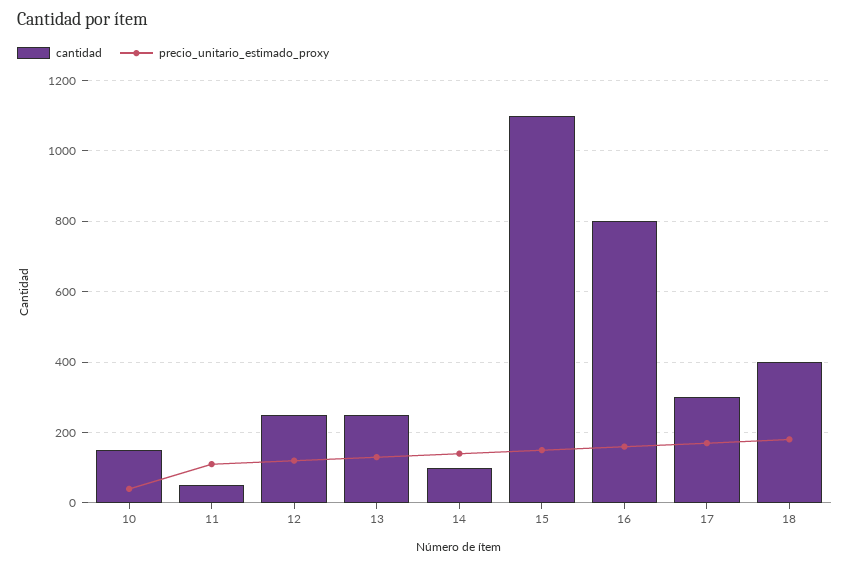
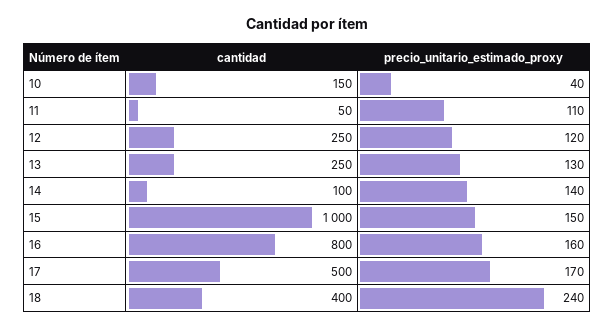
  {
    "cantidad": {
      "10": 150,
      "11": 50,
      "12": 250,
      "13": 250,
      "14": 100,
-     "15": 1100,
+     "15": 1000,
      "16": 800,
-     "17": 300,
+     "17": 500,
      "18": 400
    },
    "precio_unitario_estimado_proxy": {
      "10": 40,
      "11": 110,
      "12": 120,
      "13": 130,
      "14": 140,
      "15": 150,
      "16": 160,
      "17": 170,
-     "18": 180
+     "18": 240
    }
  }

